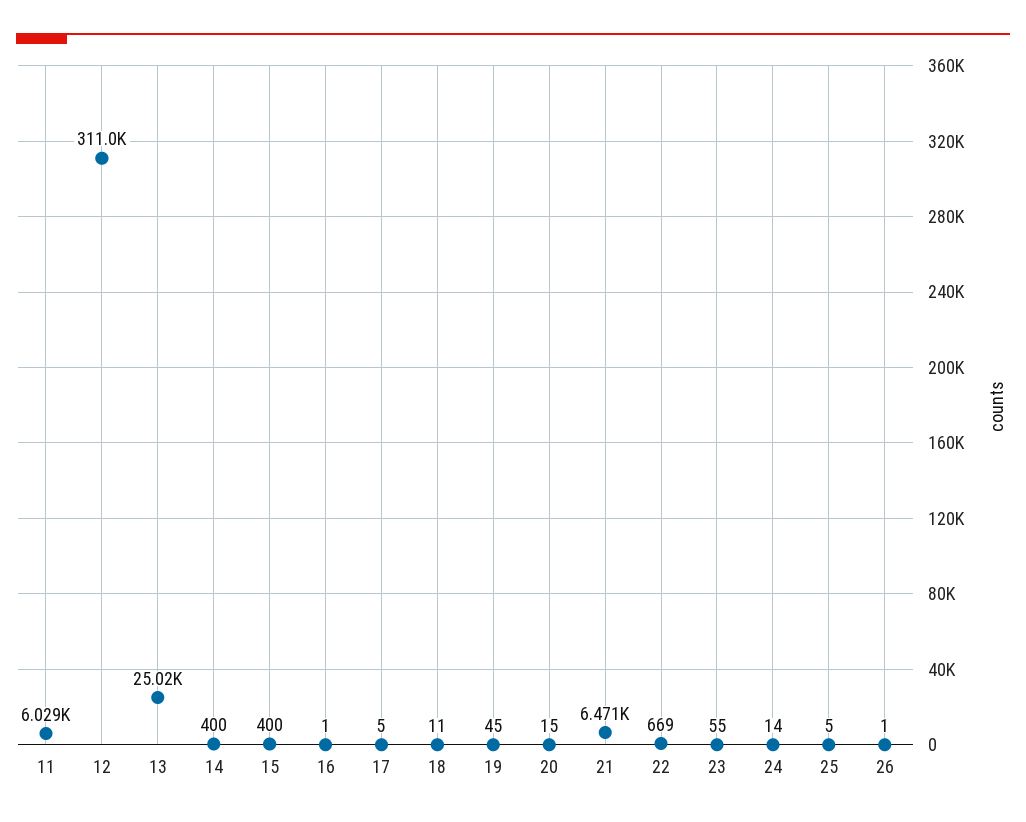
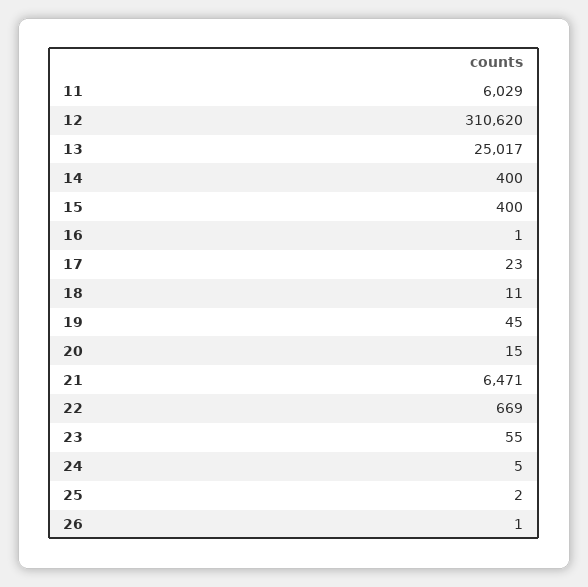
  {
    "11": 6029,
-   "12": 311000,
+   "12": 310620,
    "13": 25017,
    "14": 400,
    "15": 400,
    "16": 1,
-   "17": 5,
+   "17": 23,
    "18": 11,
    "19": 45,
    "20": 15,
    "21": 6471,
    "22": 669,
    "23": 55,
-   "24": 14,
+   "24": 5,
-   "25": 5,
+   "25": 2,
    "26": 1
  }

